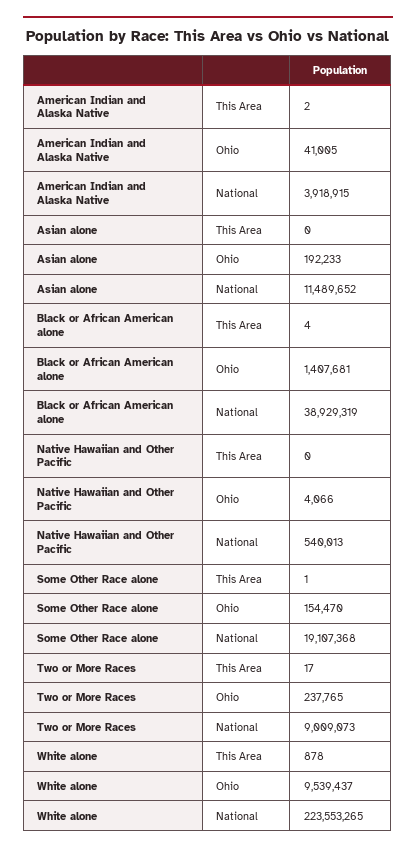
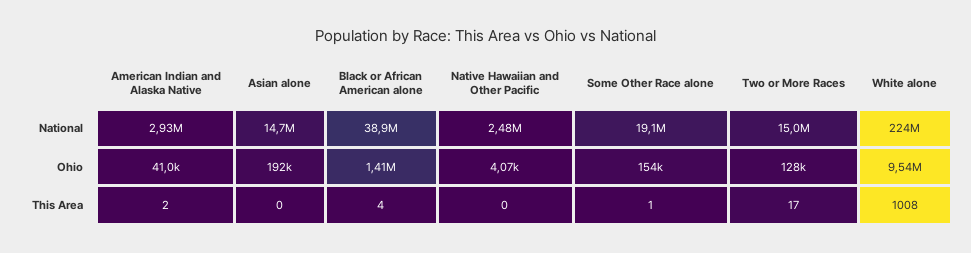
  {
    "American Indian and Alaska Native": {
      "This Area": 2,
      "Ohio": 41005,
-     "National": 3918915
+     "National": 2930000
    },
    "Asian alone": {
      "This Area": 0,
      "Ohio": 192233,
-     "National": 11489652
+     "National": 14700000
    },
    "Black or African American alone": {
      "This Area": 4,
      "Ohio": 1407681,
      "National": 38929319
    },
    "Native Hawaiian and Other Pacific": {
      "This Area": 0,
      "Ohio": 4066,
-     "National": 540013
+     "National": 2480000
    },
    "Some Other Race alone": {
      "This Area": 1,
      "Ohio": 154470,
      "National": 19107368
    },
    "Two or More Races": {
      "This Area": 17,
-     "Ohio": 237765,
+     "Ohio": 128000,
-     "National": 9009073
+     "National": 15000000
    },
    "White alone": {
-     "This Area": 878,
+     "This Area": 1008,
      "Ohio": 9539437,
      "National": 223553265
    }
  }

